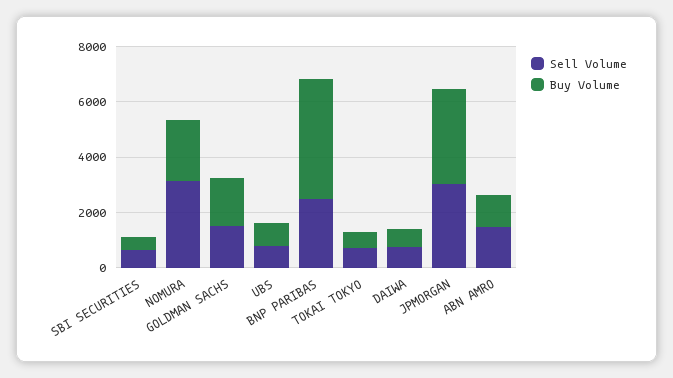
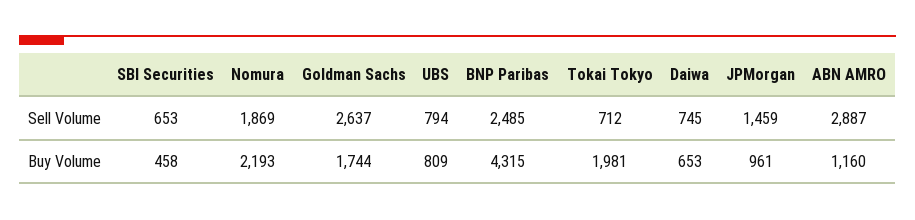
  {
    "Sell Volume": {
      "SBI SECURITIES": 653,
-     "NOMURA": 3000,
+     "NOMURA": 1869,
-     "GOLDMAN SACHS": 1500,
+     "GOLDMAN SACHS": 2637,
      "UBS": 794,
      "BNP PARIBAS": 2485,
      "TOKAI TOKYO": 712,
      "DAIWA": 745,
-     "JPMORGAN": 3000,
+     "JPMORGAN": 1459,
-     "ABN AMRO": 1500
+     "ABN AMRO": 2887
    },
    "Buy Volume": {
      "SBI SECURITIES": 458,
      "NOMURA": 2193,
      "GOLDMAN SACHS": 1744,
      "UBS": 809,
      "BNP PARIBAS": 4315,
-     "TOKAI TOKYO": 500,
+     "TOKAI TOKYO": 1981,
      "DAIWA": 653,
-     "JPMORGAN": 3500,
+     "JPMORGAN": 961,
      "ABN AMRO": 1160
    }
  }

